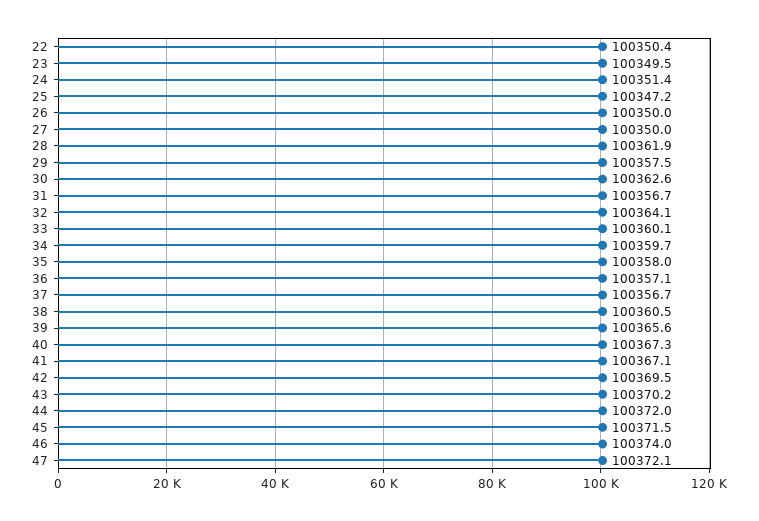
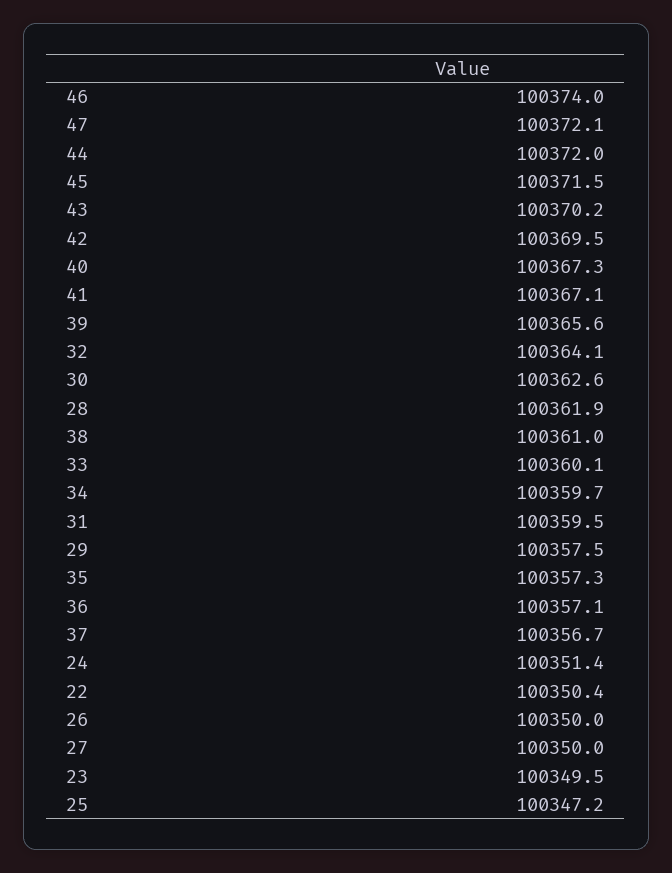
  {
    "22": 100350.4,
    "23": 100349.5,
    "24": 100351.4,
    "25": 100347.2,
    "26": 100350,
    "27": 100350,
    "28": 100361.9,
    "29": 100357.5,
    "30": 100362.6,
-   "31": 100356.7,
+   "31": 100359.5,
    "32": 100364.1,
    "33": 100360.1,
    "34": 100359.7,
-   "35": 100358,
+   "35": 100357.3,
    "36": 100357.1,
    "37": 100356.7,
-   "38": 100360.5,
+   "38": 100361,
    "39": 100365.6,
    "40": 100367.3,
    "41": 100367.1,
    "42": 100369.5,
    "43": 100370.2,
    "44": 100372,
    "45": 100371.5,
    "46": 100374,
    "47": 100372.1
  }

